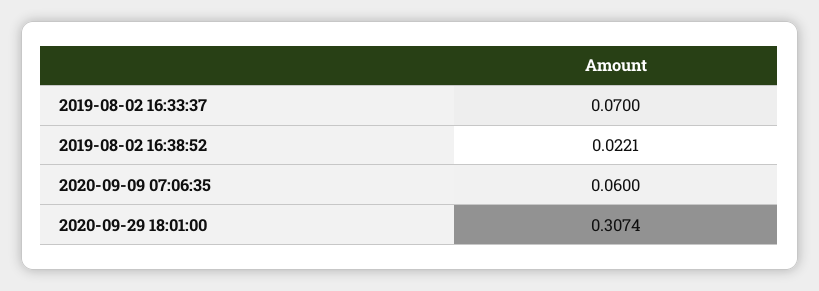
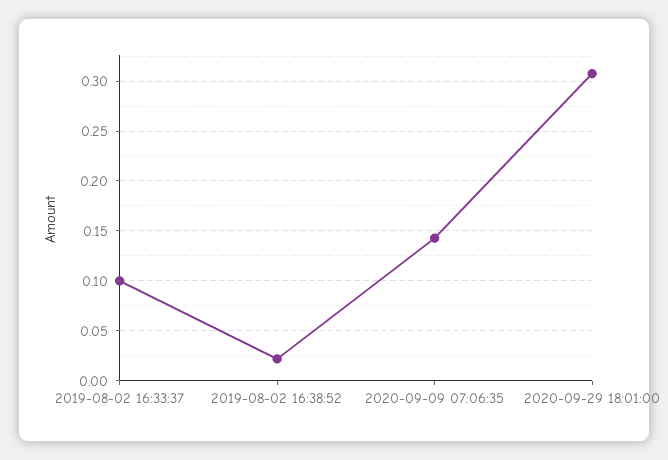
  {
-   "2019-08-02 16:33:37": 0.07,
+   "2019-08-02 16:33:37": 0.1,
    "2019-08-02 16:38:52": 0.0221,
-   "2020-09-09 07:06:35": 0.06,
+   "2020-09-09 07:06:35": 0.14,
    "2020-09-29 18:01:00": 0.3074
  }

